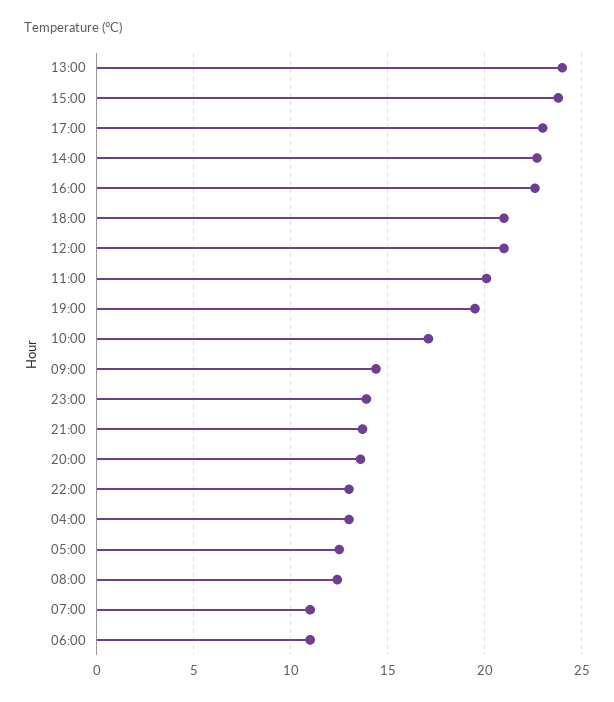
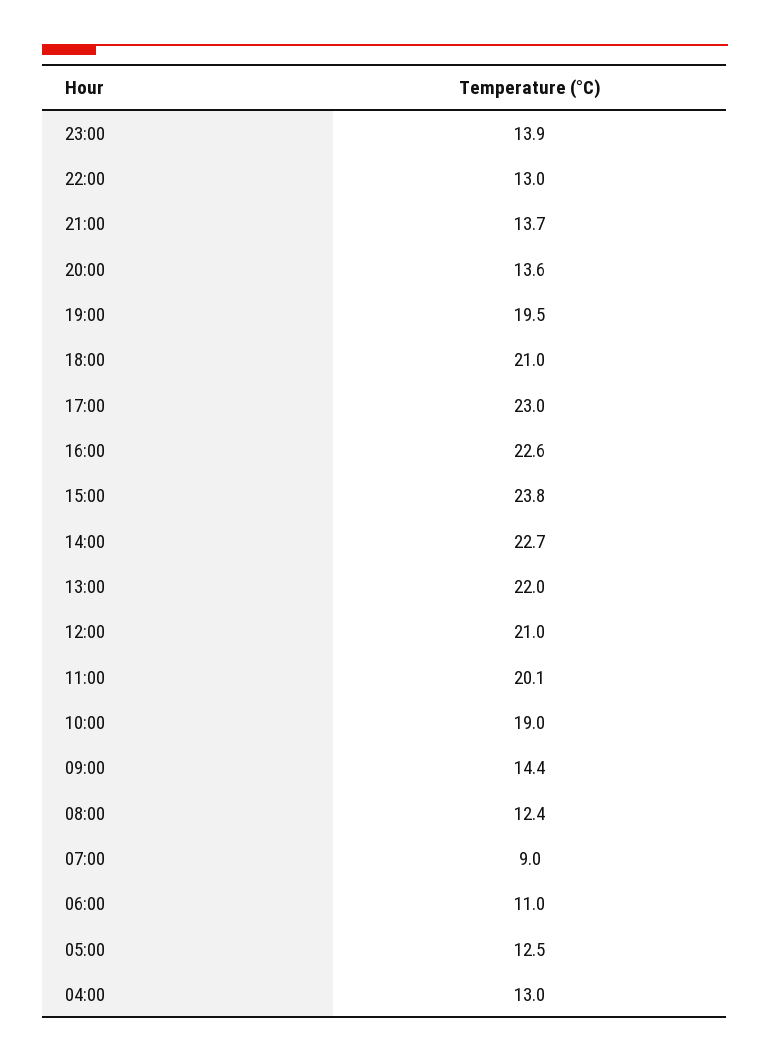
  {
-   "13:00": 24,
+   "13:00": 22,
    "15:00": 23.8,
    "17:00": 23,
    "14:00": 22.7,
    "16:00": 22.6,
    "18:00": 21,
    "12:00": 21,
    "11:00": 20.1,
    "19:00": 19.5,
-   "10:00": 17,
+   "10:00": 19,
    "09:00": 14.4,
    "23:00": 13.9,
    "21:00": 13.7,
    "20:00": 13.6,
    "22:00": 13,
    "04:00": 13,
    "05:00": 12.5,
    "08:00": 12.4,
-   "07:00": 11,
+   "07:00": 9,
    "06:00": 11
  }

